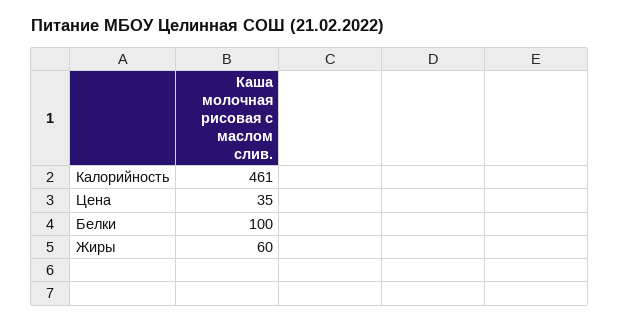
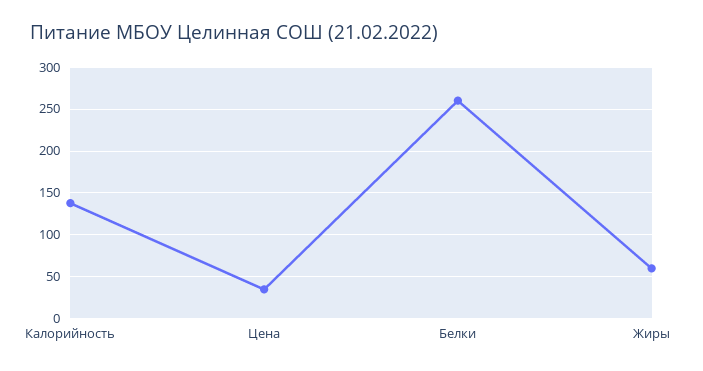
  {
-   "Калорийность": 461,
+   "Калорийность": 140,
    "Цена": 35,
-   "Белки": 100,
+   "Белки": 260,
    "Жиры": 60
  }

